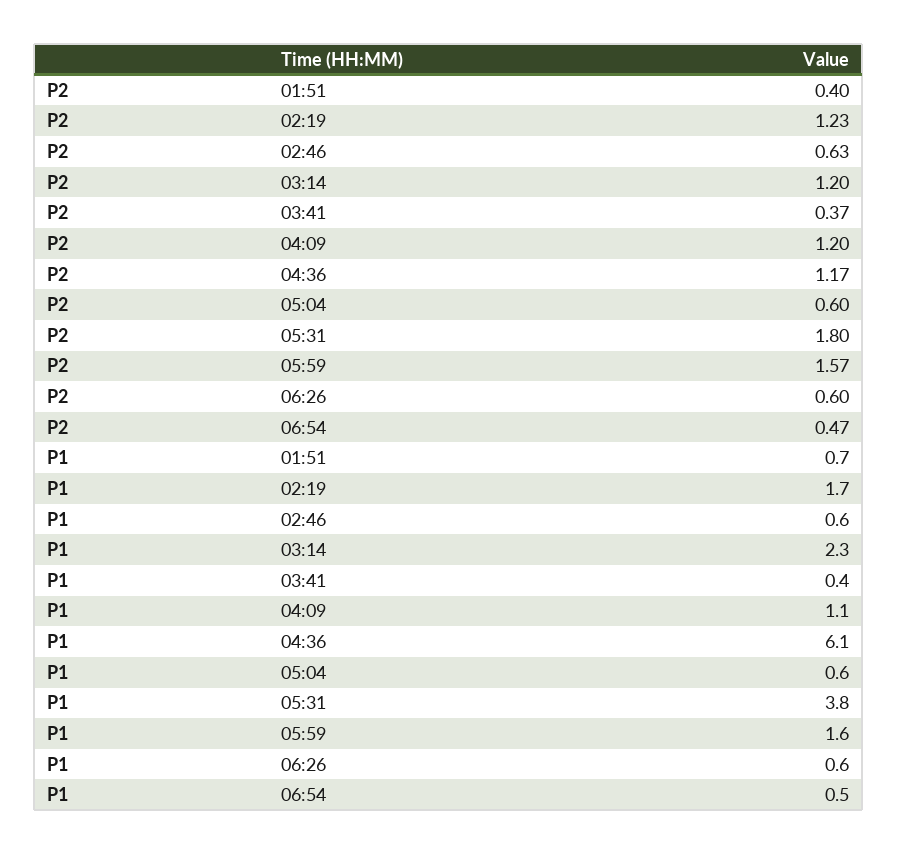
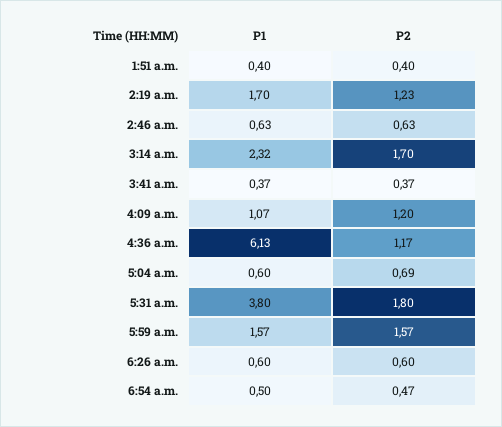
  {
    "P2": {
      "01:51": 0.4,
      "02:19": 1.23,
      "02:46": 0.63,
-     "03:14": 1.2,
+     "03:14": 1.7,
      "03:41": 0.37,
      "04:09": 1.2,
      "04:36": 1.17,
-     "05:04": 0.6,
+     "05:04": 0.69,
      "05:31": 1.8,
      "05:59": 1.57,
      "06:26": 0.6,
      "06:54": 0.47
    },
    "P1": {
-     "01:51": 0.7,
+     "01:51": 0.4,
      "02:19": 1.7,
      "02:46": 0.63,
      "03:14": 2.32,
      "03:41": 0.37,
      "04:09": 1.07,
      "04:36": 6.13,
      "05:04": 0.6,
      "05:31": 3.8,
      "05:59": 1.57,
      "06:26": 0.6,
      "06:54": 0.5
    }
  }

